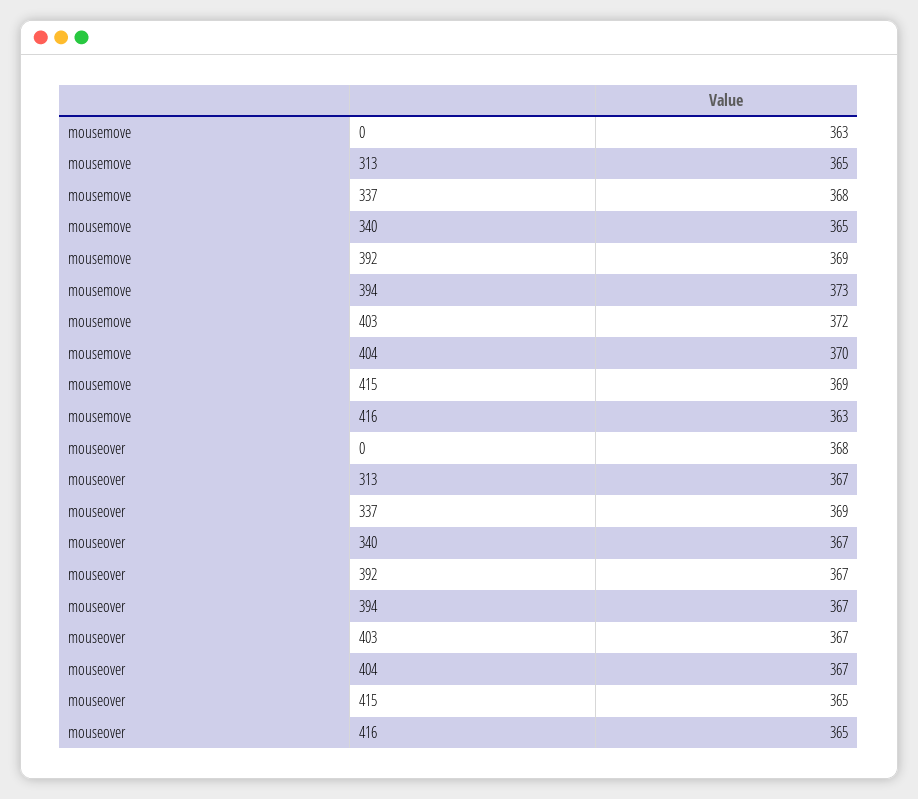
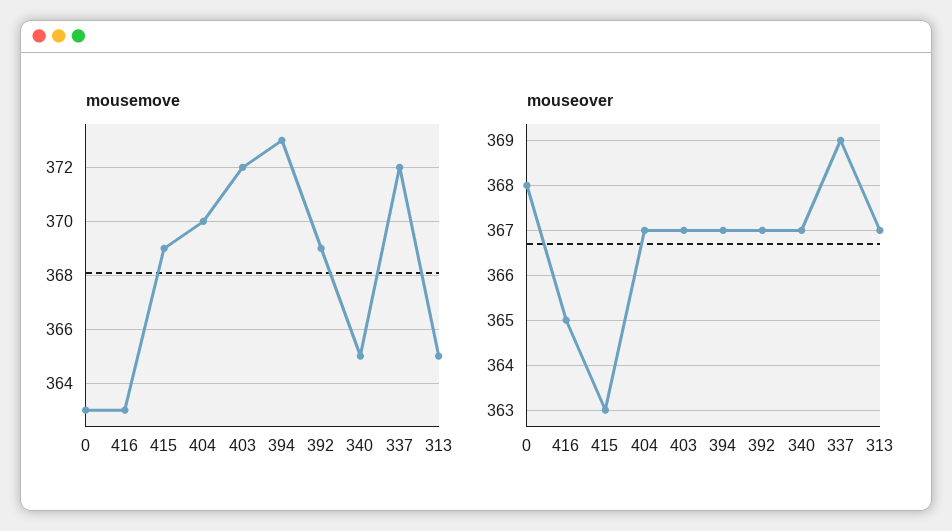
  {
    "mousemove": {
      "0": 363,
      "313": 365,
-     "337": 368,
+     "337": 372,
      "340": 365,
      "392": 369,
      "394": 373,
      "403": 372,
      "404": 370,
      "415": 369,
      "416": 363
    },
    "mouseover": {
      "0": 368,
      "313": 367,
      "337": 369,
      "340": 367,
      "392": 367,
      "394": 367,
      "403": 367,
      "404": 367,
-     "415": 365,
+     "415": 363,
      "416": 365
    }
  }

